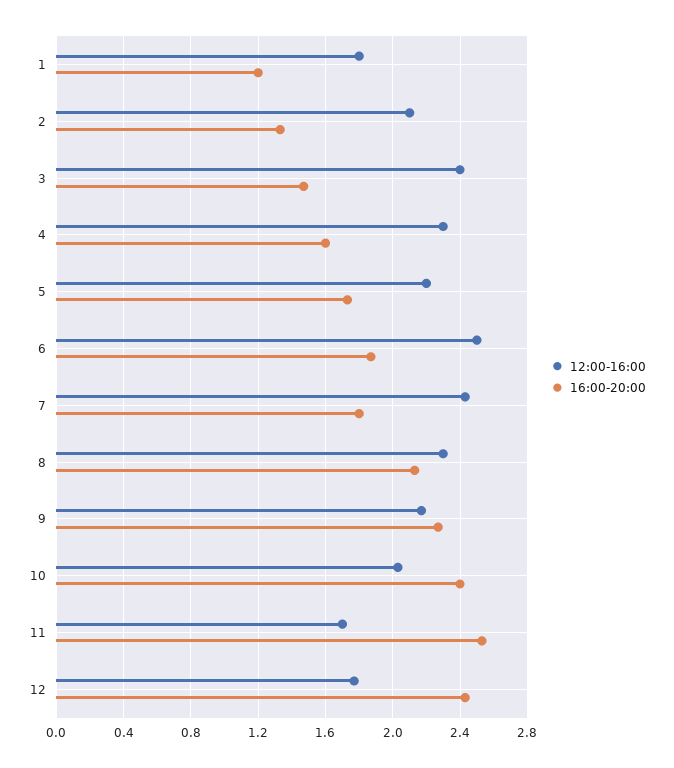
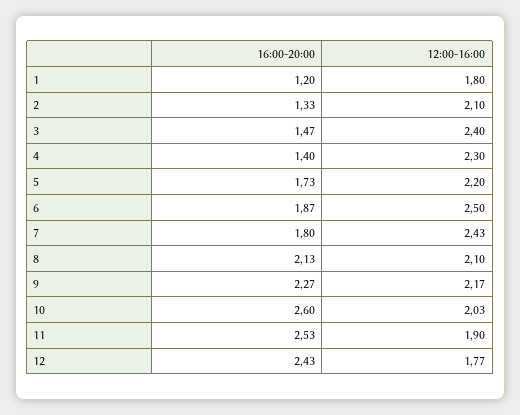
  {
    "12:00-16:00": {
      "1": 1.8,
      "2": 2.1,
      "3": 2.4,
      "4": 2.3,
      "5": 2.2,
      "6": 2.5,
      "7": 2.43,
-     "8": 2.3,
+     "8": 2.1,
      "9": 2.17,
      "10": 2.03,
-     "11": 1.7,
+     "11": 1.9,
      "12": 1.77
    },
    "16:00-20:00": {
      "1": 1.2,
      "2": 1.33,
      "3": 1.47,
-     "4": 1.6,
+     "4": 1.4,
      "5": 1.73,
      "6": 1.87,
      "7": 1.8,
      "8": 2.13,
      "9": 2.27,
-     "10": 2.4,
+     "10": 2.6,
      "11": 2.53,
      "12": 2.43
    }
  }

